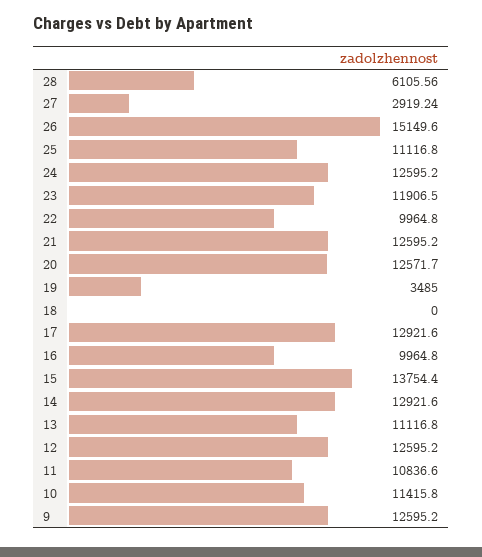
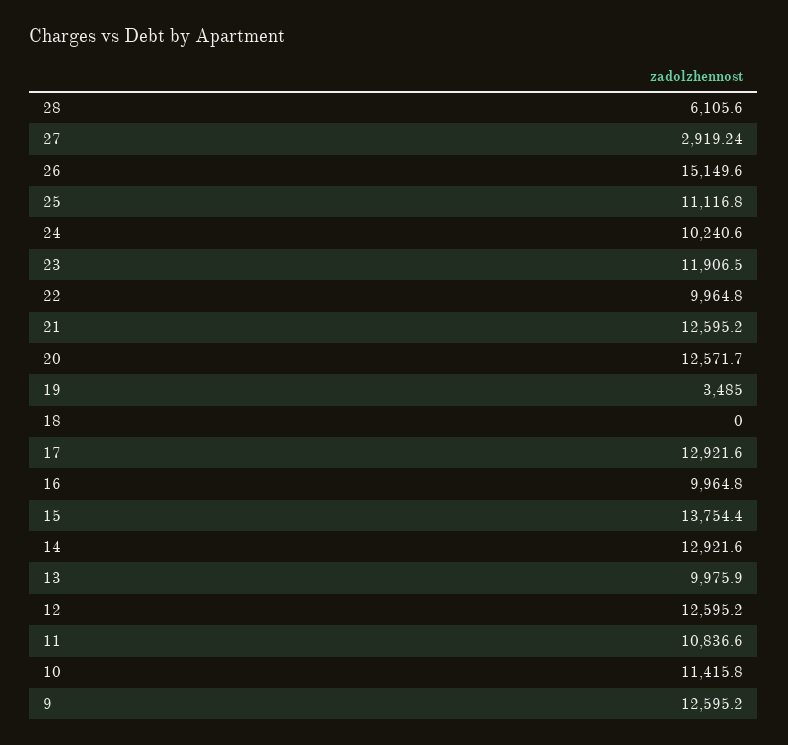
  {
-   "28": 6105.56,
+   "28": 6105.6,
    "27": 2919.24,
    "26": 15149.6,
    "25": 11116.8,
-   "24": 12595.2,
+   "24": 10240.6,
    "23": 11906.5,
    "22": 9964.8,
    "21": 12595.2,
    "20": 12571.7,
    "19": 3485,
    "18": 0,
    "17": 12921.6,
    "16": 9964.8,
    "15": 13754.4,
    "14": 12921.6,
-   "13": 11116.8,
+   "13": 9975.9,
    "12": 12595.2,
    "11": 10836.6,
    "10": 11415.8,
    "9": 12595.2
  }

